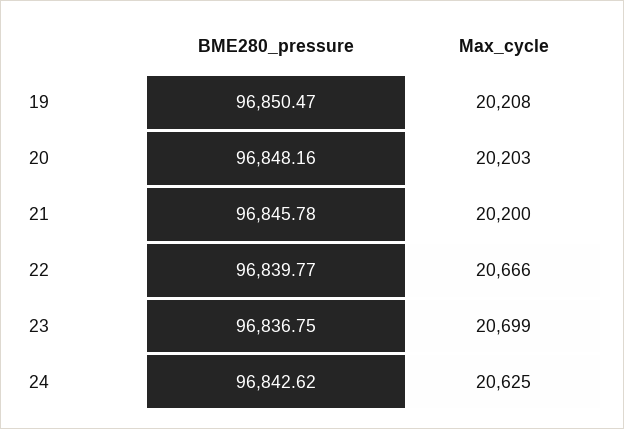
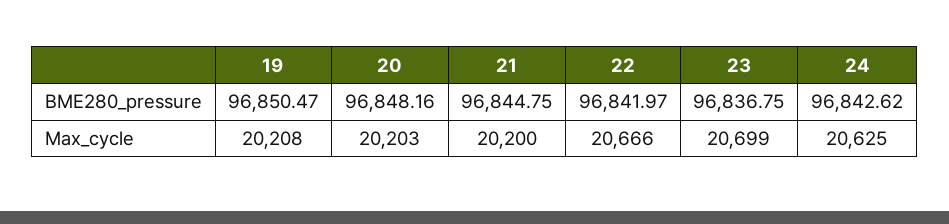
  {
    "BME280_pressure": {
      "19": 96850.47,
      "20": 96848.16,
-     "21": 96845.78,
+     "21": 96844.75,
-     "22": 96839.77,
+     "22": 96841.97,
      "23": 96836.75,
      "24": 96842.62
    },
    "Max_cycle": {
      "19": 20208,
      "20": 20203,
      "21": 20200,
      "22": 20666,
      "23": 20699,
      "24": 20625
    }
  }

